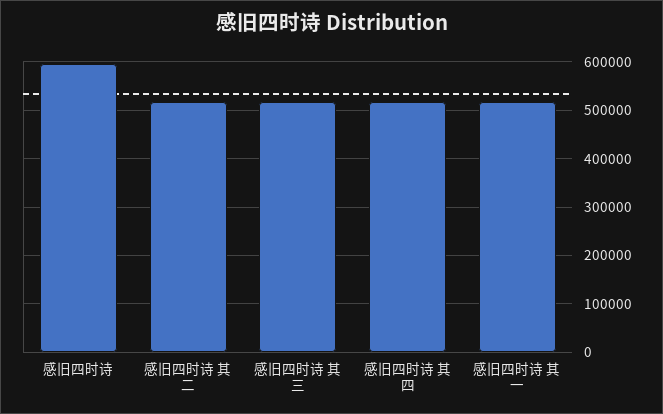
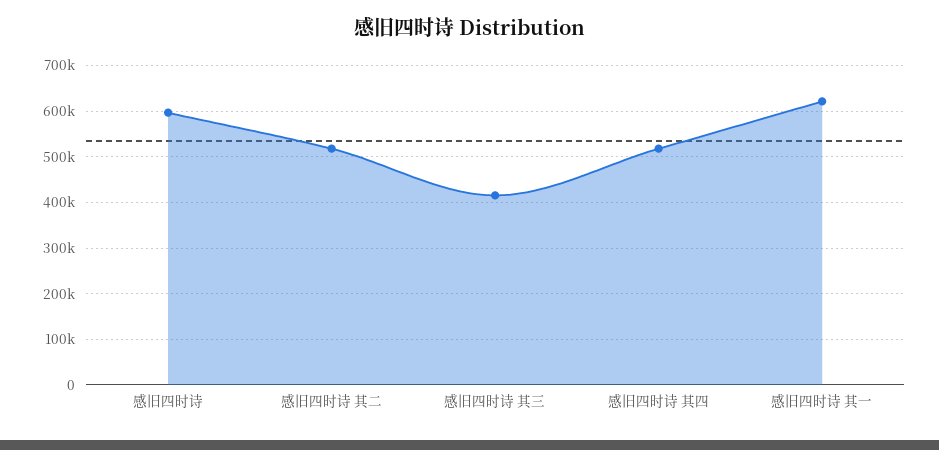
  {
    "感旧四时诗": 600000,
    "感旧四时诗 其二": 520000,
-   "感旧四时诗 其三": 520000,
+   "感旧四时诗 其三": 420000,
    "感旧四时诗 其四": 520000,
-   "感旧四时诗 其一": 520000
+   "感旧四时诗 其一": 620000
  }

